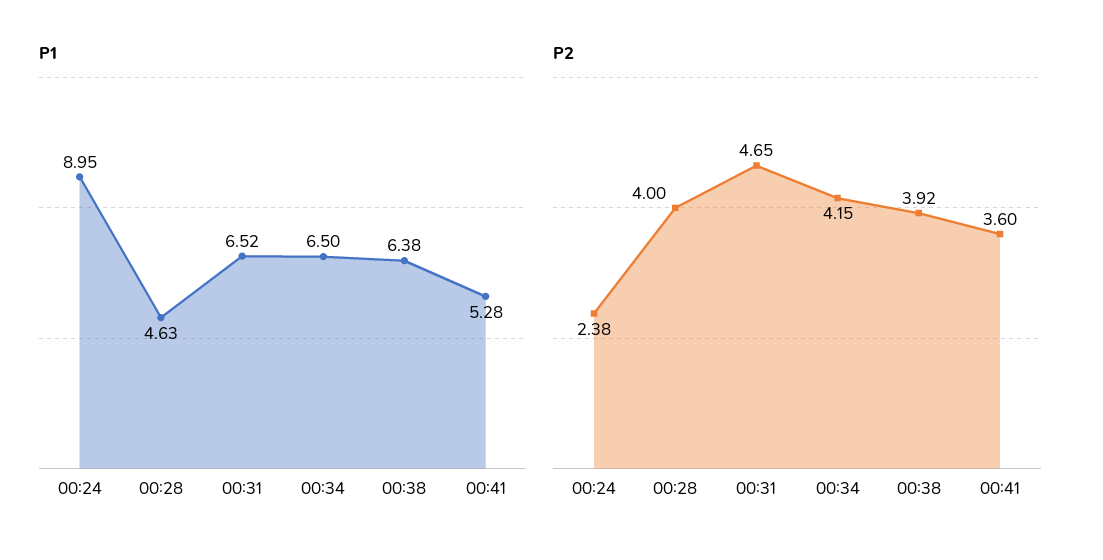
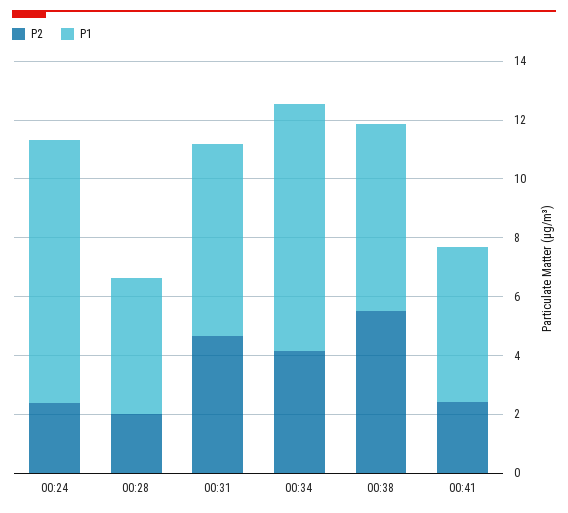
  {
    "P1": {
      "00:24": 8.95,
      "00:28": 4.63,
      "00:31": 6.52,
-     "00:34": 6.5,
+     "00:34": 8.5,
      "00:38": 6.38,
      "00:41": 5.28
    },
    "P2": {
      "00:24": 2.38,
-     "00:28": 4,
+     "00:28": 2,
      "00:31": 4.65,
      "00:34": 4.15,
-     "00:38": 3.92,
+     "00:38": 5.5,
-     "00:41": 3.6
+     "00:41": 2.5
    }
  }

